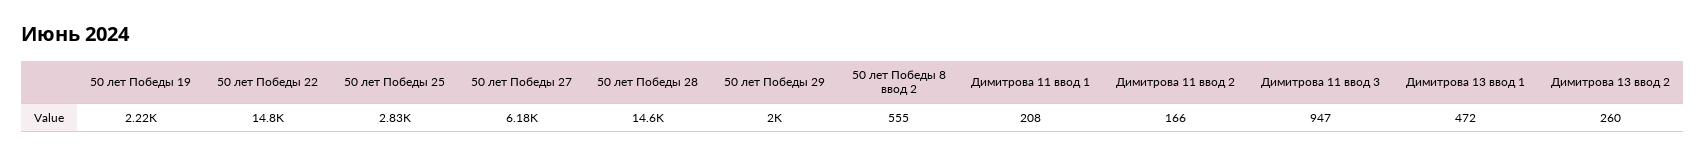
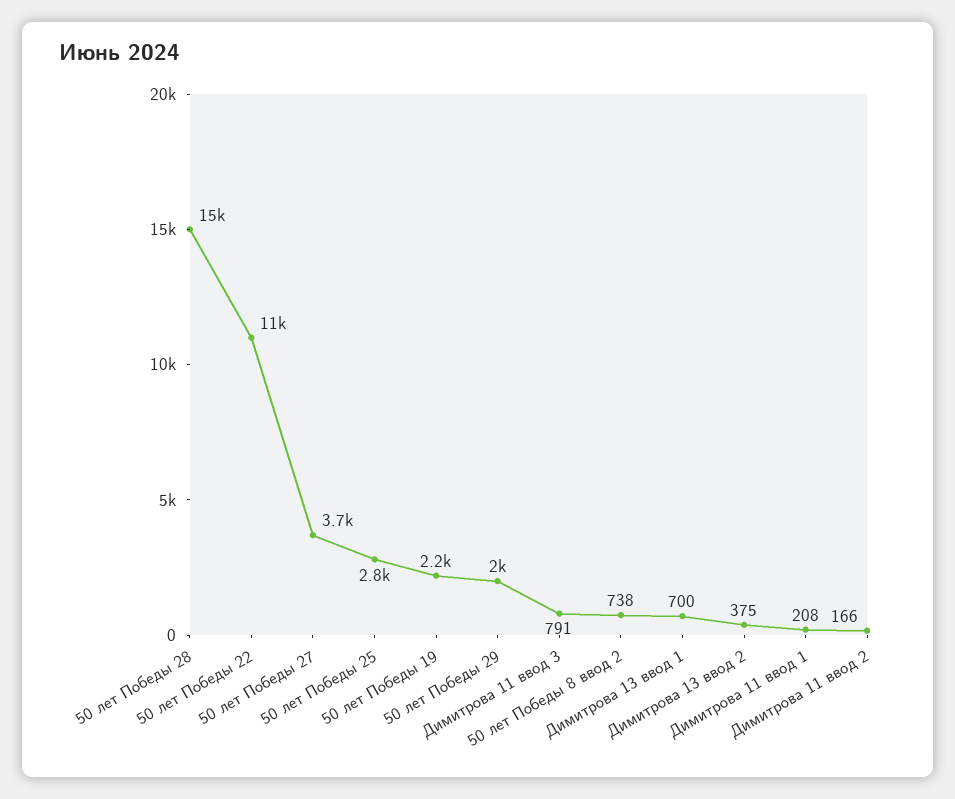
  {
    "50 лет Победы 19": 2220,
-   "50 лет Победы 22": 14800,
+   "50 лет Победы 22": 11000,
    "50 лет Победы 25": 2830,
-   "50 лет Победы 27": 6180,
+   "50 лет Победы 27": 3700,
    "50 лет Победы 28": 14600,
    "50 лет Победы 29": 2000,
-   "50 лет Победы 8 ввод 2": 555,
+   "50 лет Победы 8 ввод 2": 738,
    "Димитрова 11 ввод 1": 208,
    "Димитрова 11 ввод 2": 166,
-   "Димитрова 11 ввод 3": 947,
+   "Димитрова 11 ввод 3": 791,
-   "Димитрова 13 ввод 1": 472,
+   "Димитрова 13 ввод 1": 700,
-   "Димитрова 13 ввод 2": 260
+   "Димитрова 13 ввод 2": 375
  }

